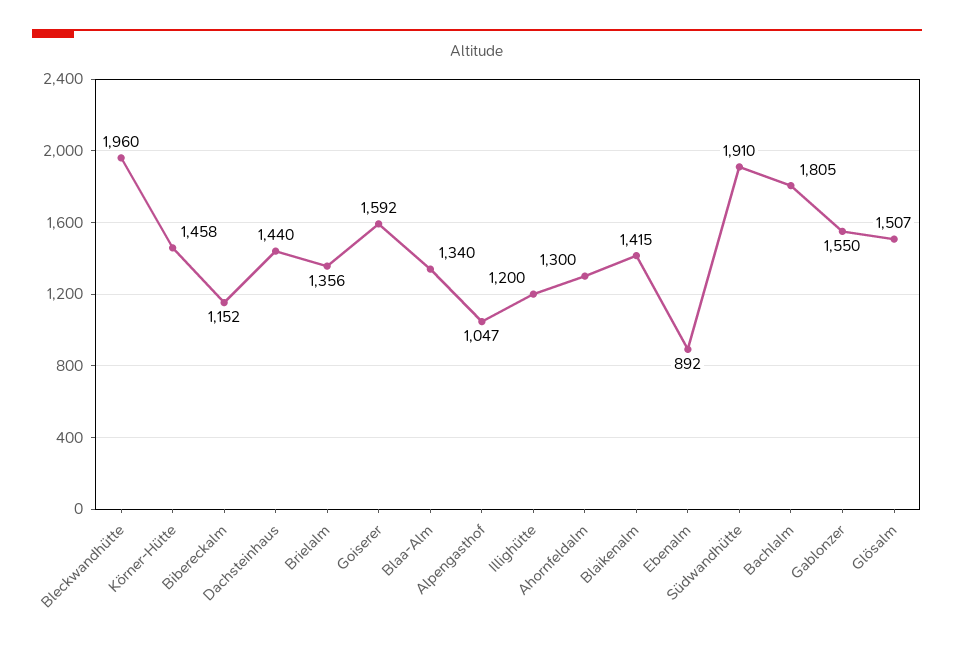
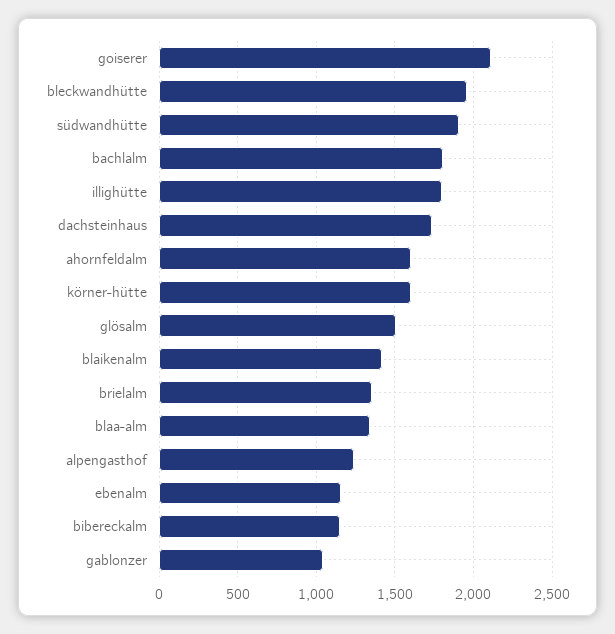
  {
    "Bleckwandhütte": 1960,
-   "Körner-Hütte": 1458,
+   "Körner-Hütte": 1600,
    "Bibereckalm": 1152,
-   "Dachsteinhaus": 1440,
+   "Dachsteinhaus": 1750,
    "Brielalm": 1356,
-   "Goiserer": 1592,
+   "Goiserer": 2100,
    "Blaa-Alm": 1340,
-   "Alpengasthof": 1047,
+   "Alpengasthof": 1250,
-   "Illighütte": 1200,
+   "Illighütte": 1800,
-   "Ahornfeldalm": 1300,
+   "Ahornfeldalm": 1600,
    "Blaikenalm": 1415,
-   "Ebenalm": 892,
+   "Ebenalm": 1150,
    "Südwandhütte": 1910,
    "Bachlalm": 1805,
-   "Gablonzer": 1550,
+   "Gablonzer": 1050,
    "Glösalm": 1507
  }

